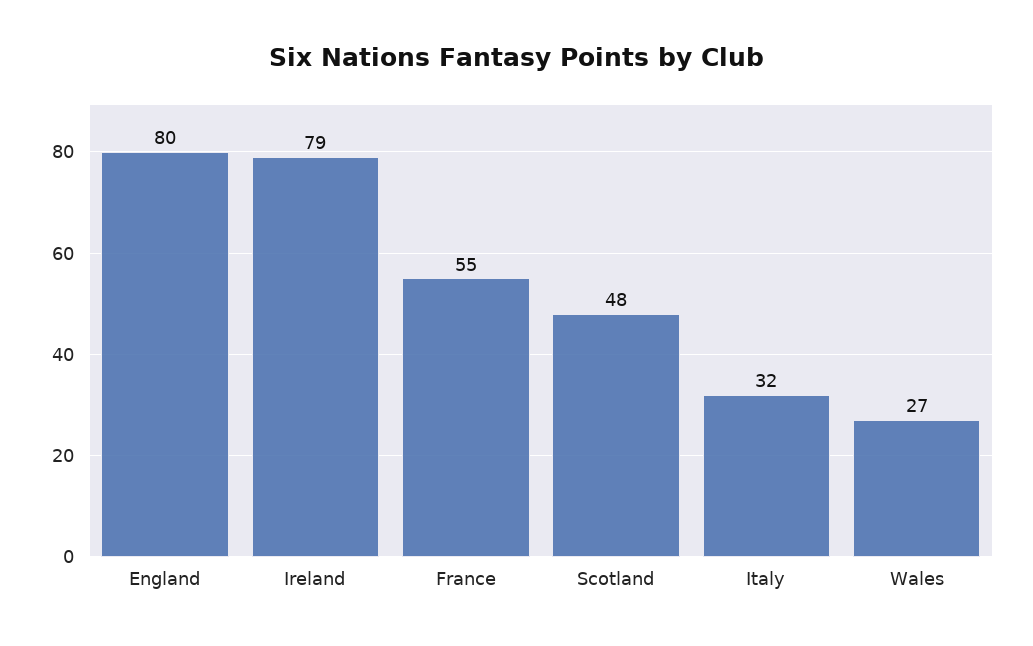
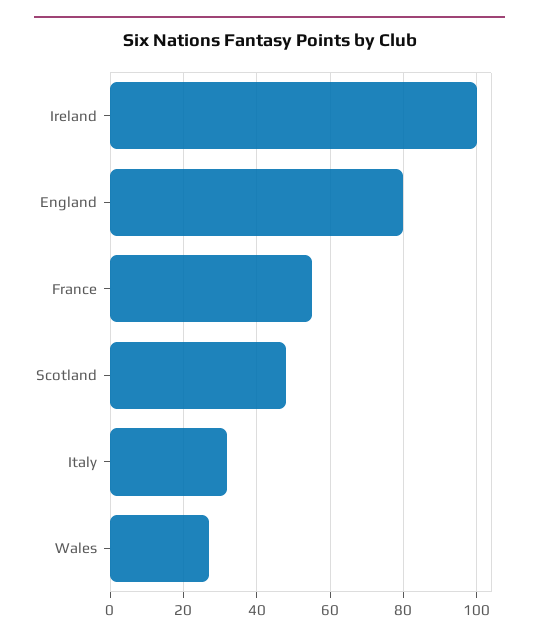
  {
    "England": 80,
-   "Ireland": 79,
+   "Ireland": 100,
    "France": 55,
    "Scotland": 48,
    "Italy": 32,
    "Wales": 27
  }

